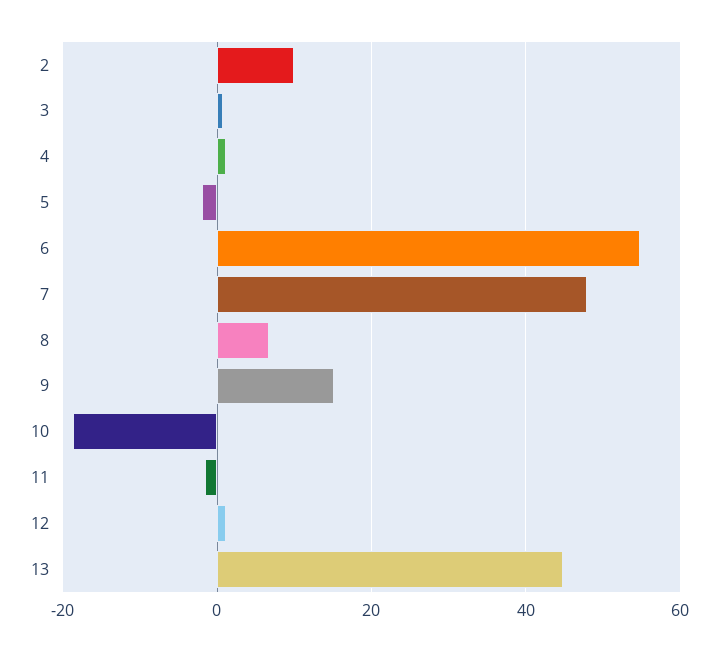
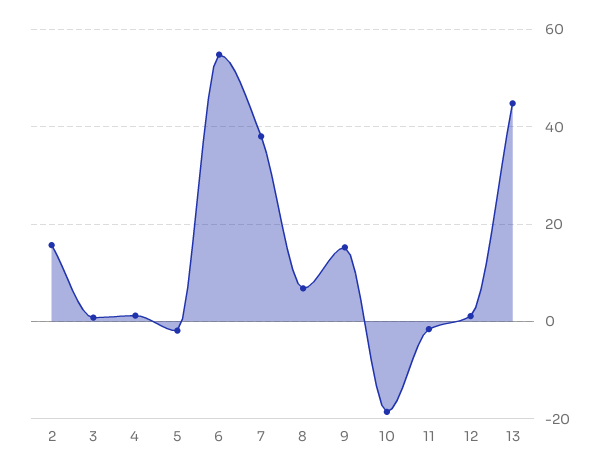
  {
-   "2": 10,
+   "2": 16,
    "3": 0,
    "4": 2,
    "5": -2,
    "6": 54,
-   "7": 48,
+   "7": 38,
    "8": 6,
    "9": 16,
    "10": -18,
    "11": -2,
    "12": 2,
    "13": 44
  }

